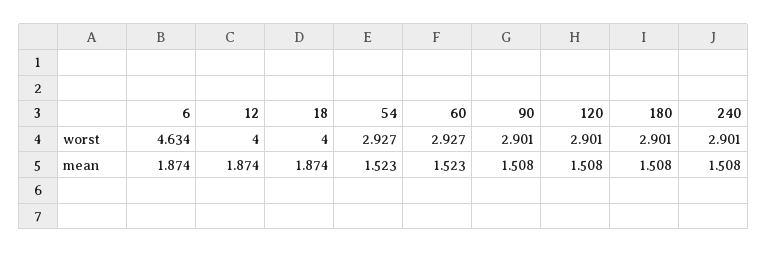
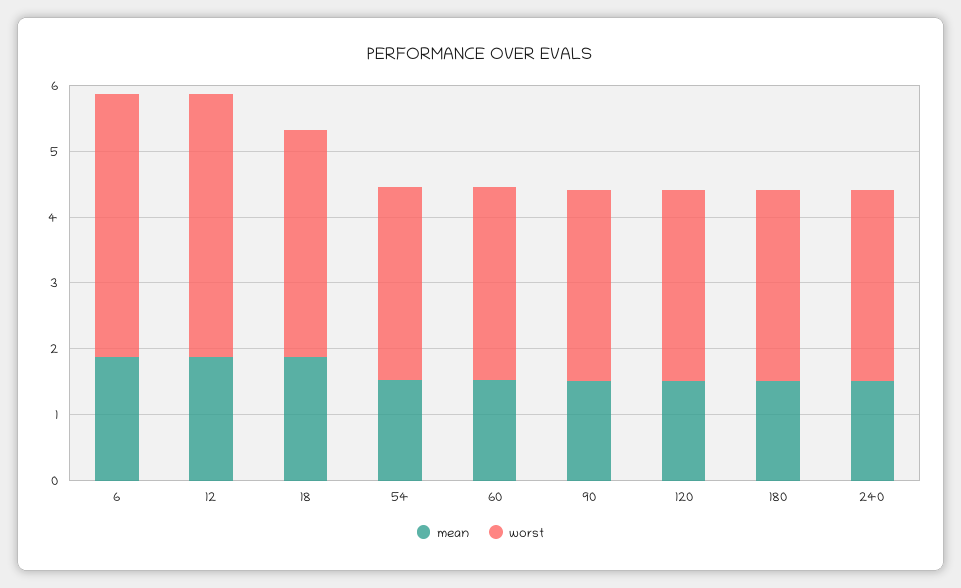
  {
    "worst": {
-     "6": 4.634,
+     "6": 4,
      "12": 4,
-     "18": 4,
+     "18": 3.4,
      "54": 2.927,
      "60": 2.927,
      "90": 2.901,
      "120": 2.901,
      "180": 2.901,
      "240": 2.901
    },
    "mean": {
      "6": 1.874,
      "12": 1.874,
      "18": 1.874,
      "54": 1.523,
      "60": 1.523,
      "90": 1.508,
      "120": 1.508,
      "180": 1.508,
      "240": 1.508
    }
  }

